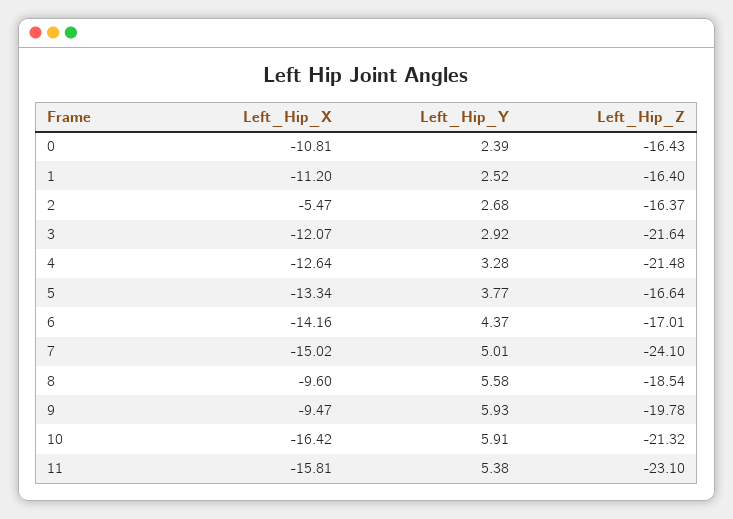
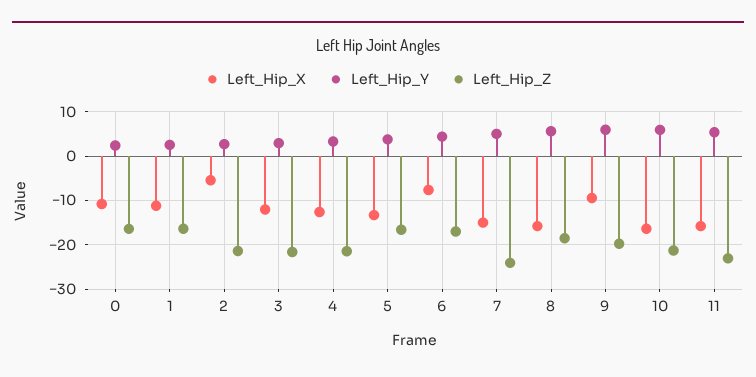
  {
    "Left_Hip_X": {
      "0": -10.81,
      "1": -11.2,
      "2": -5.47,
      "3": -12.07,
      "4": -12.64,
      "5": -13.34,
-     "6": -14.16,
+     "6": -8,
      "7": -15.02,
-     "8": -9.6,
+     "8": -16,
      "9": -9.47,
      "10": -16.42,
      "11": -15.81
    },
    "Left_Hip_Y": {
      "0": 2.39,
      "1": 2.52,
      "2": 2.68,
      "3": 2.92,
      "4": 3.28,
      "5": 3.77,
      "6": 4.37,
      "7": 5.01,
      "8": 5.58,
      "9": 5.93,
      "10": 5.91,
      "11": 5.38
    },
    "Left_Hip_Z": {
      "0": -16.43,
      "1": -16.4,
-     "2": -16.37,
+     "2": -22,
      "3": -21.64,
      "4": -21.48,
      "5": -16.64,
      "6": -17.01,
      "7": -24.1,
      "8": -18.54,
      "9": -19.78,
      "10": -21.32,
      "11": -23.1
    }
  }

